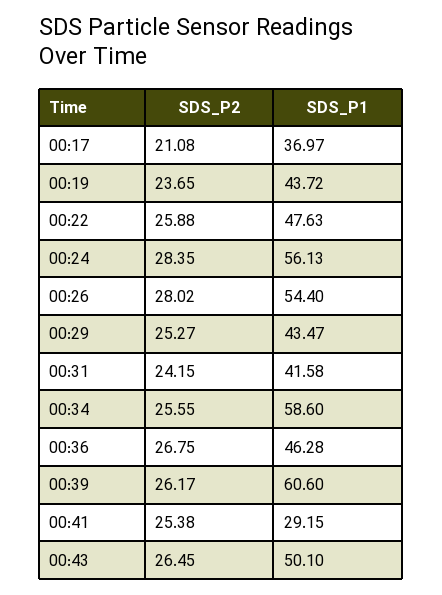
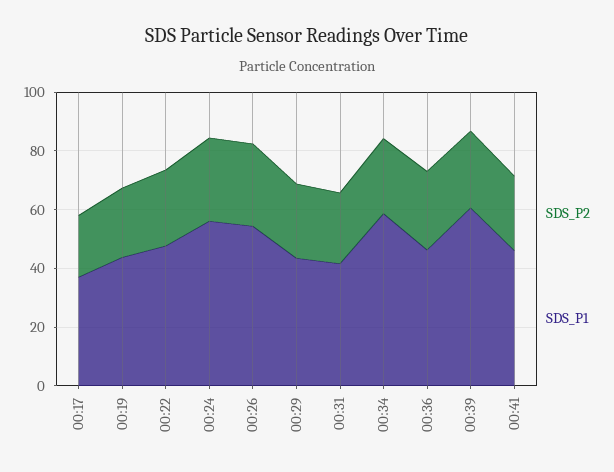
  {
    "SDS_P2": {
      "00:17": 21.08,
      "00:19": 23.65,
      "00:22": 25.88,
      "00:24": 28.35,
      "00:26": 28.02,
      "00:29": 25.27,
      "00:31": 24.15,
      "00:34": 25.55,
      "00:36": 26.75,
      "00:39": 26.17,
-     "00:41": 25.38,
+     "00:41": 25.38
-     "00:43": 26.45
    },
    "SDS_P1": {
      "00:17": 36.97,
      "00:19": 43.72,
      "00:22": 47.63,
      "00:24": 56.13,
      "00:26": 54.4,
      "00:29": 43.47,
      "00:31": 41.58,
      "00:34": 58.6,
      "00:36": 46.28,
      "00:39": 60.6,
-     "00:41": 29.15,
+     "00:41": 45
-     "00:43": 50.1
    }
  }

